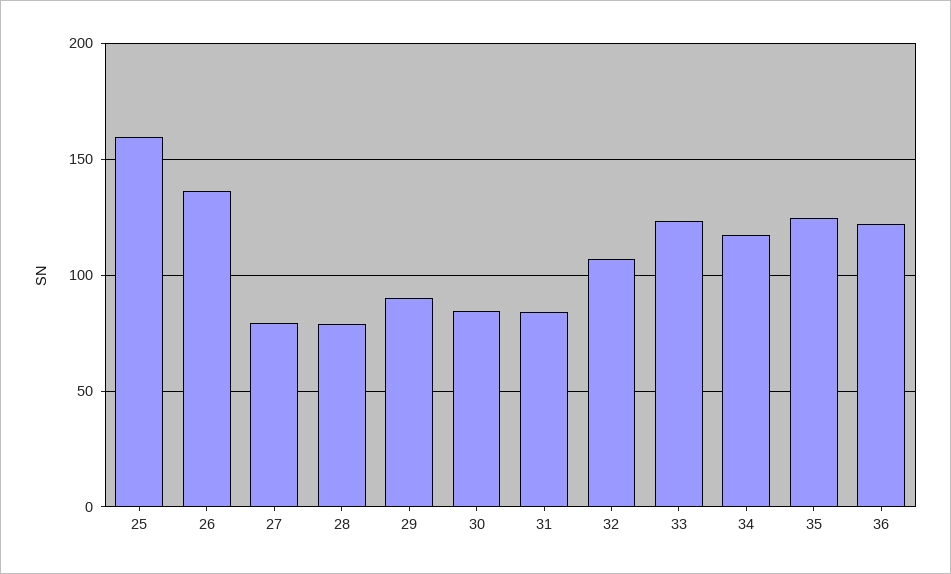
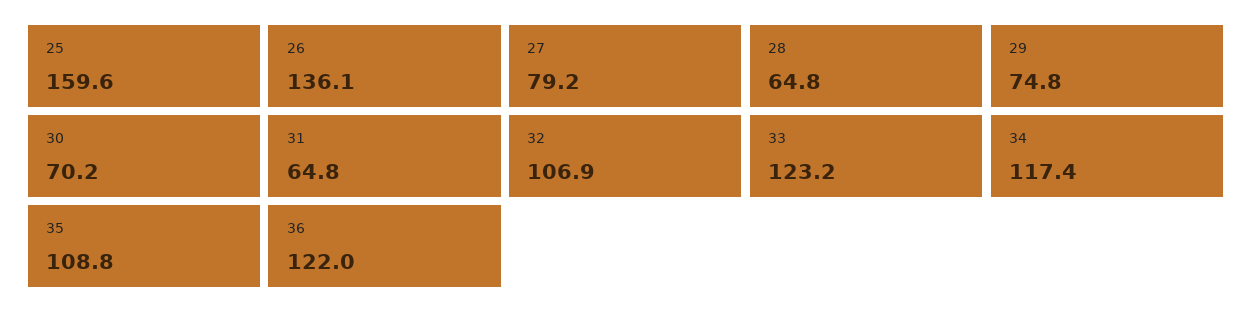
  {
    "25": 159.6,
    "26": 136.1,
    "27": 79.2,
-   "28": 80,
+   "28": 64.8,
-   "29": 90,
+   "29": 74.8,
-   "30": 85,
+   "30": 70.2,
-   "31": 85,
+   "31": 64.8,
    "32": 106.9,
    "33": 123.2,
    "34": 117.4,
-   "35": 125,
+   "35": 108.8,
    "36": 122
  }

